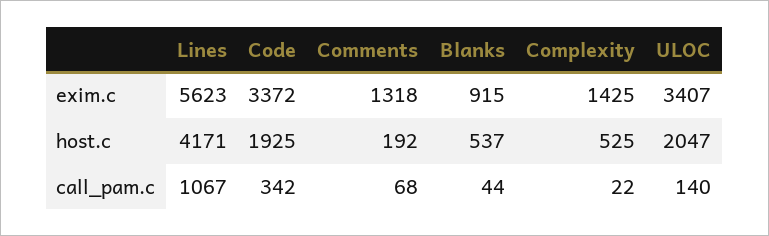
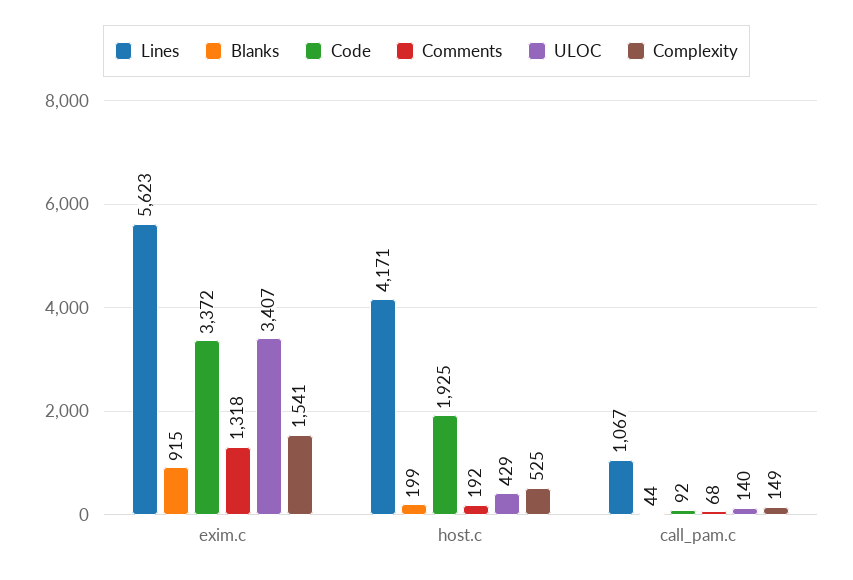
  {
    "Lines": {
      "exim.c": 5623,
      "host.c": 4171,
      "call_pam.c": 1067
    },
    "Code": {
      "exim.c": 3372,
      "host.c": 1925,
-     "call_pam.c": 342
+     "call_pam.c": 92
    },
    "Comments": {
      "exim.c": 1318,
      "host.c": 192,
      "call_pam.c": 68
    },
    "Blanks": {
      "exim.c": 915,
-     "host.c": 537,
+     "host.c": 199,
      "call_pam.c": 44
    },
    "Complexity": {
-     "exim.c": 1425,
+     "exim.c": 1541,
      "host.c": 525,
-     "call_pam.c": 22
+     "call_pam.c": 149
    },
    "ULOC": {
      "exim.c": 3407,
-     "host.c": 2047,
+     "host.c": 429,
      "call_pam.c": 140
    }
  }

